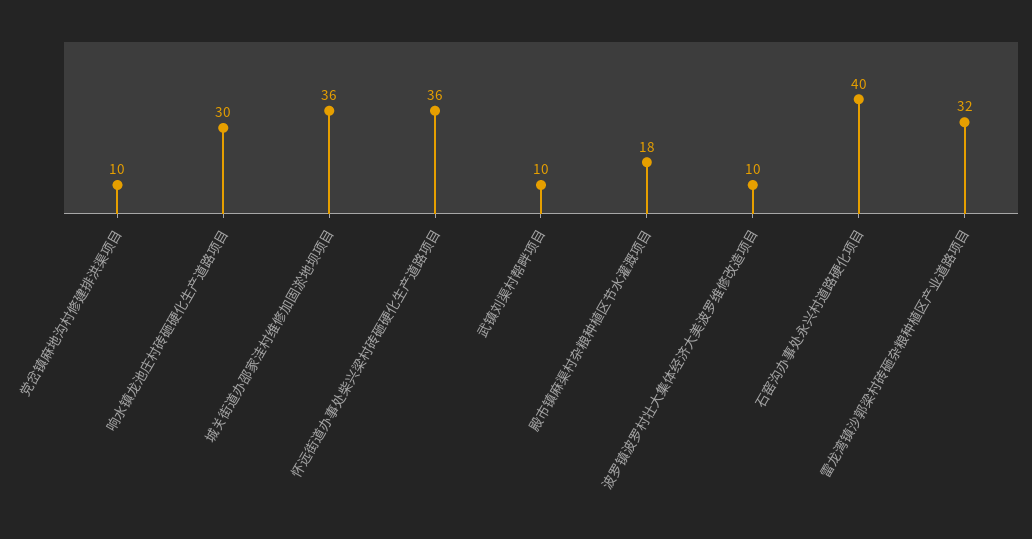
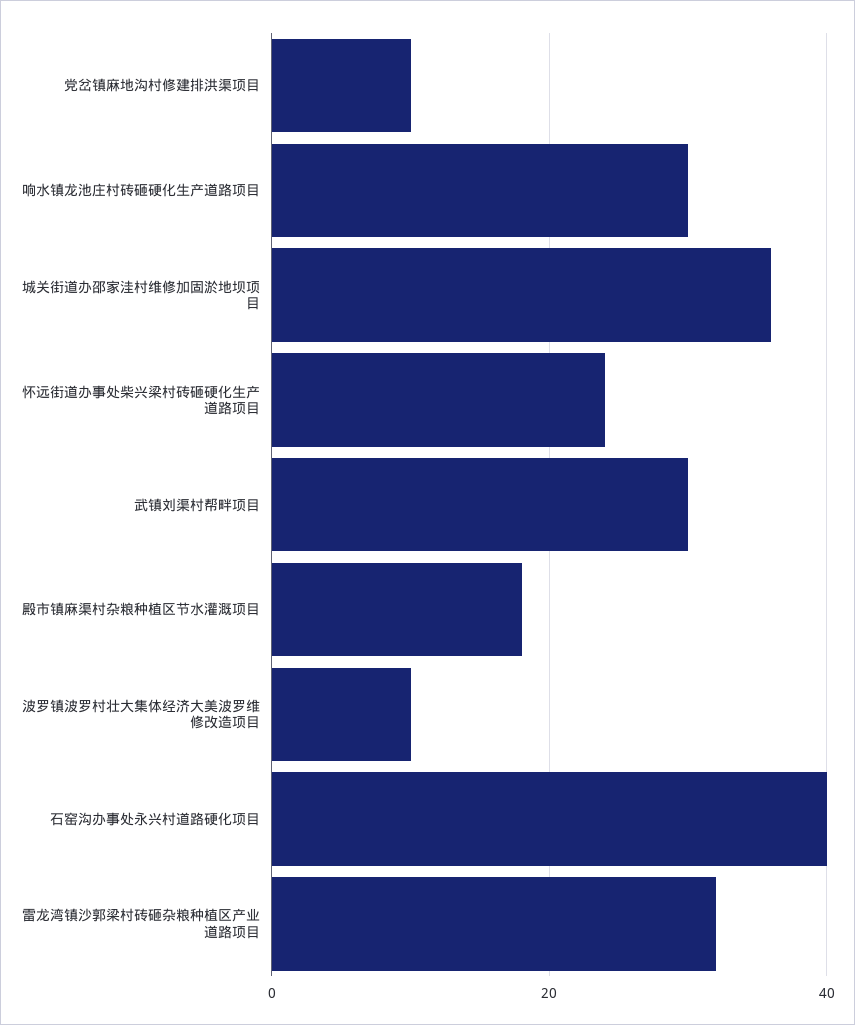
  {
    "党岔镇麻地沟村修建排洪渠项目": 10,
    "响水镇龙池庄村砖砸硬化生产道路项目": 30,
    "城关街道办邵家洼村维修加固淤地坝项目": 36,
-   "怀远街道办事处柴兴梁村砖砸硬化生产道路项目": 36,
+   "怀远街道办事处柴兴梁村砖砸硬化生产道路项目": 25,
-   "武镇刘渠村帮畔项目": 10,
+   "武镇刘渠村帮畔项目": 30,
    "殿市镇麻渠村杂粮种植区节水灌溉项目": 18,
    "波罗镇波罗村壮大集体经济大美波罗维修改造项目": 10,
    "石窑沟办事处永兴村道路硬化项目": 40,
    "雷龙湾镇沙郭梁村砖砸杂粮种植区产业道路项目": 32
  }

